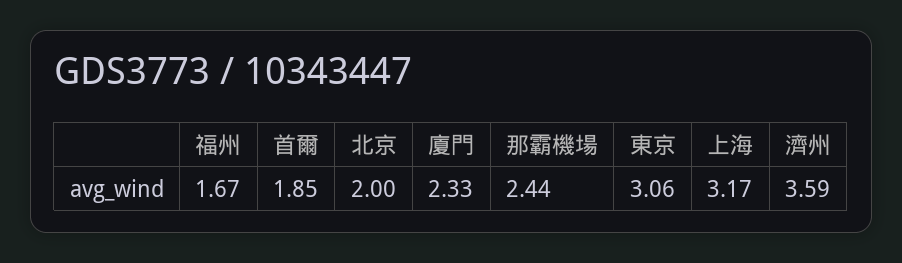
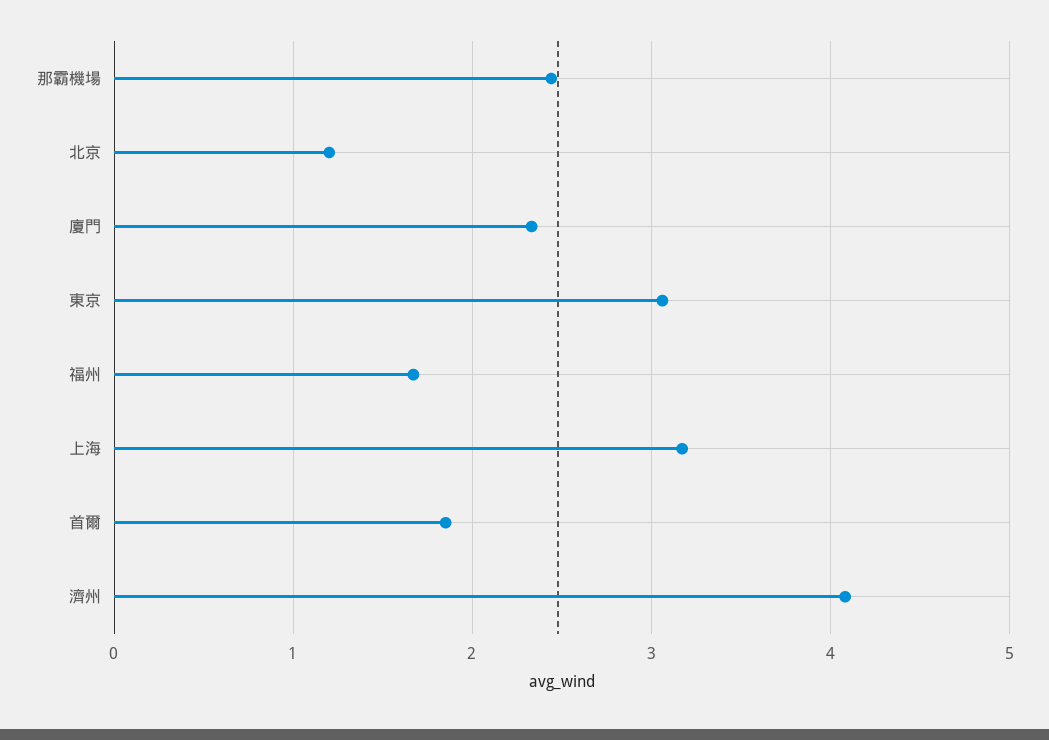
  {
    "福州": 1.67,
    "首爾": 1.85,
-   "北京": 2,
+   "北京": 1.2,
    "廈門": 2.33,
    "那霸機場": 2.44,
    "東京": 3.06,
    "上海": 3.17,
-   "濟州": 3.59
+   "濟州": 4.1
  }

